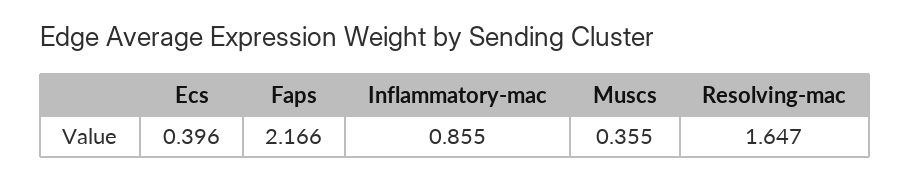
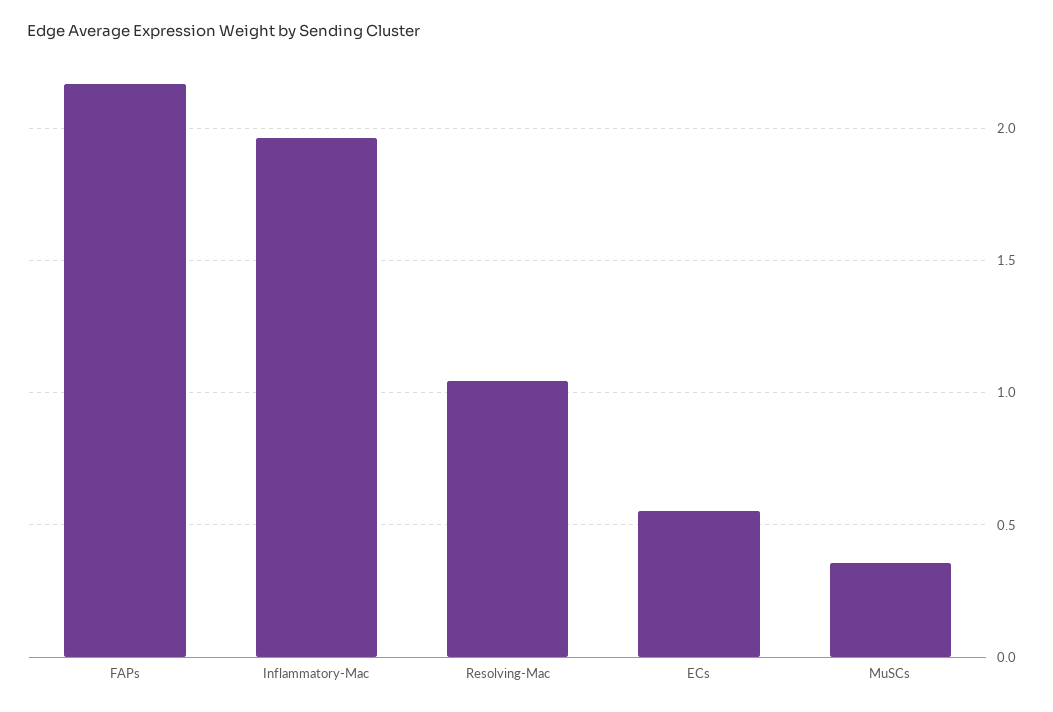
  {
-   "Ecs": 0.396,
+   "Ecs": 0.55,
    "Faps": 2.166,
-   "Inflammatory-mac": 0.855,
+   "Inflammatory-mac": 1.95,
    "Muscs": 0.355,
-   "Resolving-mac": 1.647
+   "Resolving-mac": 1.05
  }

